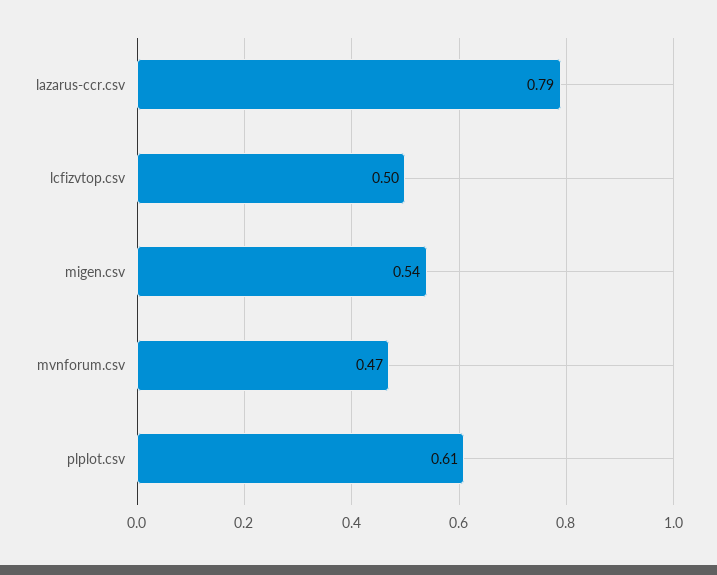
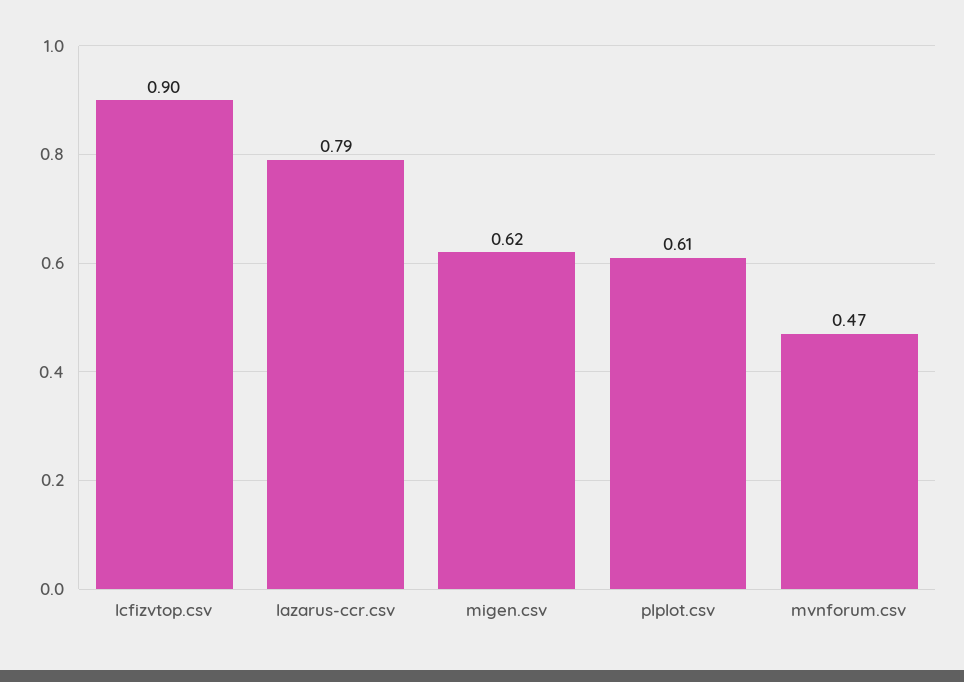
  {
    "lazarus-ccr.csv": 0.79,
-   "lcfizvtop.csv": 0.5,
+   "lcfizvtop.csv": 0.9,
-   "migen.csv": 0.54,
+   "migen.csv": 0.62,
    "mvnforum.csv": 0.47,
    "plplot.csv": 0.61
  }

